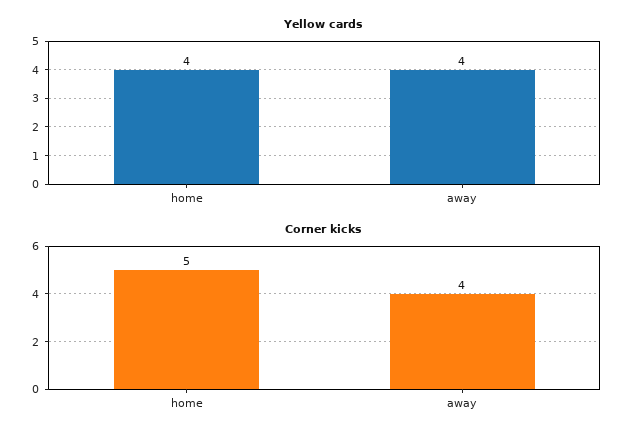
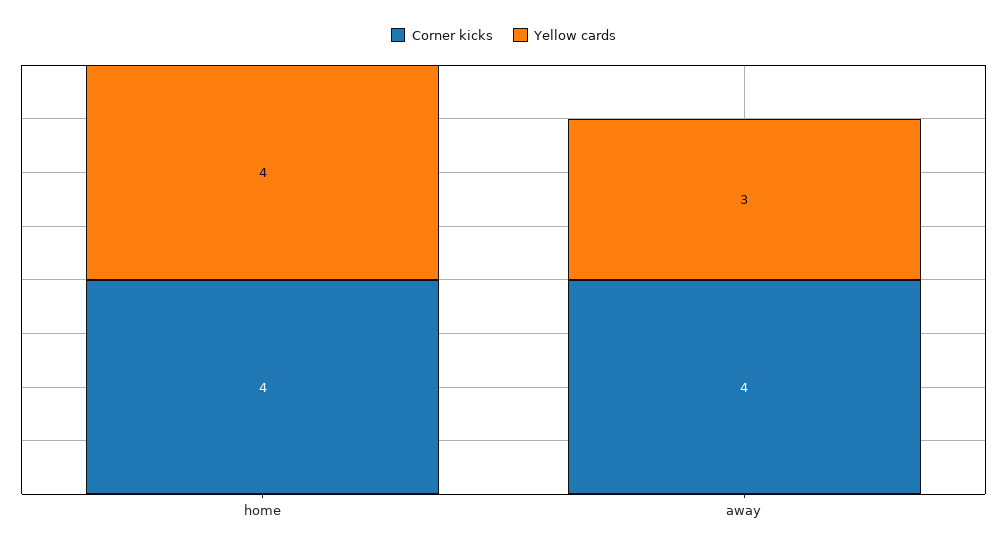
  {
    "Yellow cards": {
      "home": 4,
-     "away": 4
+     "away": 3
    },
    "Corner kicks": {
-     "home": 5,
+     "home": 4,
      "away": 4
    }
  }

